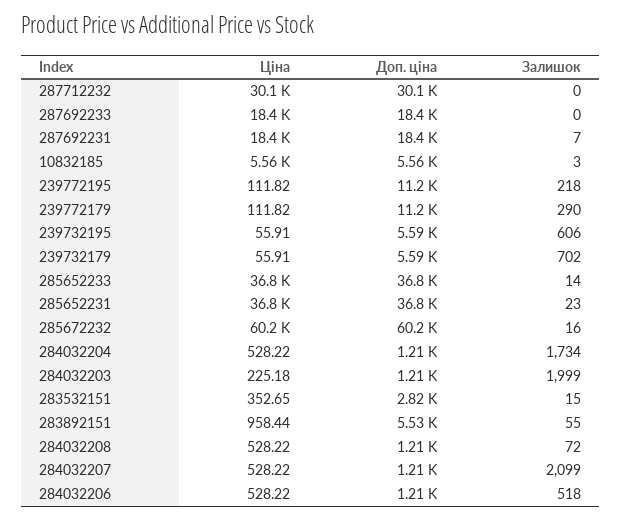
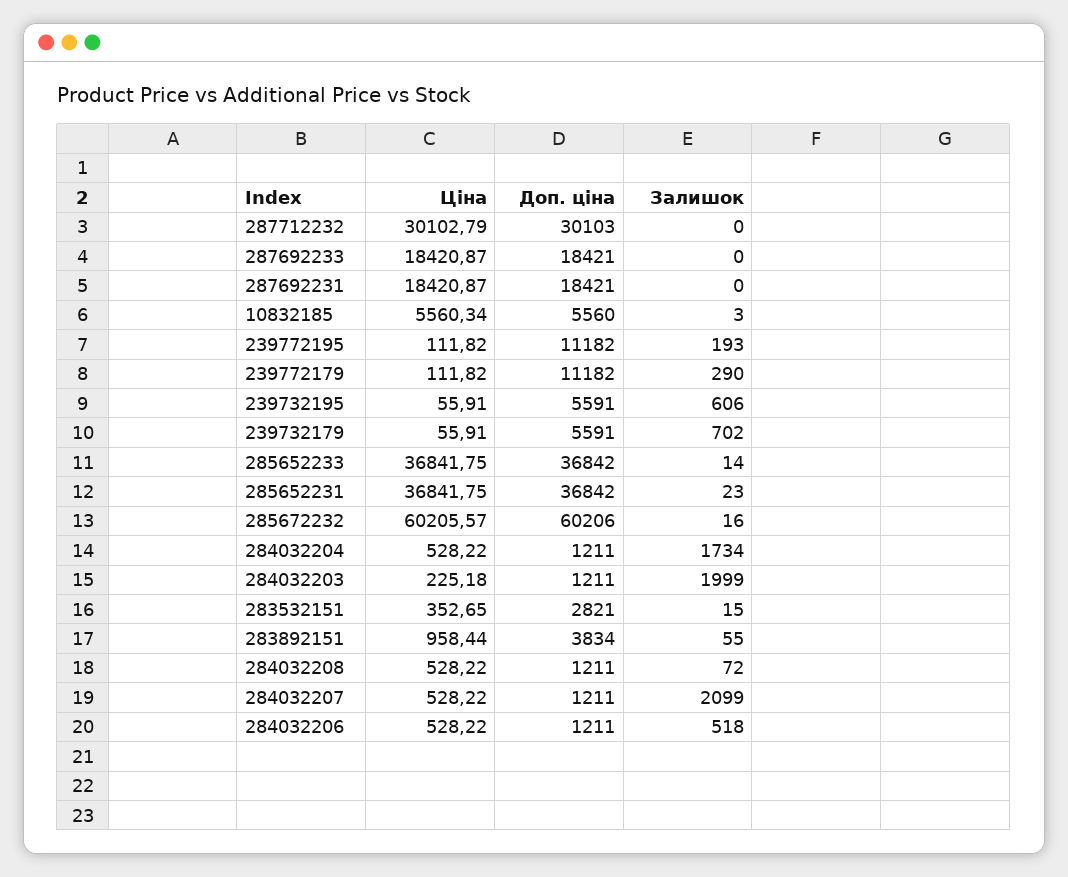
  {
    "Ціна": {
      "287712232": 30102.79,
      "287692233": 18420.87,
      "287692231": 18420.87,
      "10832185": 5560.34,
      "239772195": 111.82,
      "239772179": 111.82,
      "239732195": 55.91,
      "239732179": 55.91,
      "285652233": 36841.75,
      "285652231": 36841.75,
      "285672232": 60205.57,
      "284032204": 528.22,
      "284032203": 225.18,
      "283532151": 352.65,
      "283892151": 958.44,
      "284032208": 528.22,
      "284032207": 528.22,
      "284032206": 528.22
    },
    "Доп. ціна": {
      "287712232": 30103,
      "287692233": 18421,
      "287692231": 18421,
      "10832185": 5560,
      "239772195": 11182,
      "239772179": 11182,
      "239732195": 5591,
      "239732179": 5591,
      "285652233": 36842,
      "285652231": 36842,
      "285672232": 60206,
      "284032204": 1211,
      "284032203": 1211,
      "283532151": 2821,
-     "283892151": 5530,
+     "283892151": 3834,
      "284032208": 1211,
      "284032207": 1211,
      "284032206": 1211
    },
    "Залишок": {
      "287712232": 0,
      "287692233": 0,
-     "287692231": 7,
+     "287692231": 0,
      "10832185": 3,
-     "239772195": 218,
+     "239772195": 193,
      "239772179": 290,
      "239732195": 606,
      "239732179": 702,
      "285652233": 14,
      "285652231": 23,
      "285672232": 16,
      "284032204": 1734,
      "284032203": 1999,
      "283532151": 15,
      "283892151": 55,
      "284032208": 72,
      "284032207": 2099,
      "284032206": 518
    }
  }

